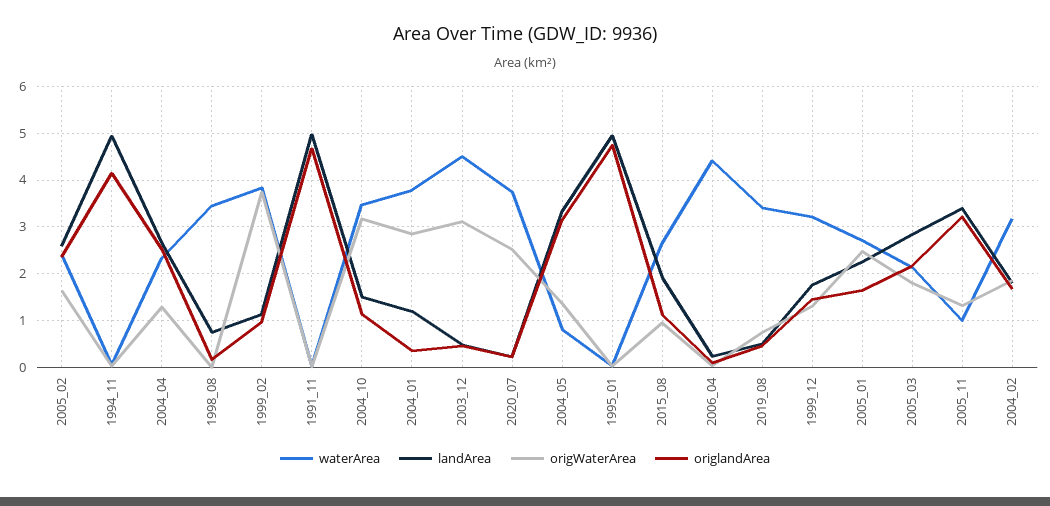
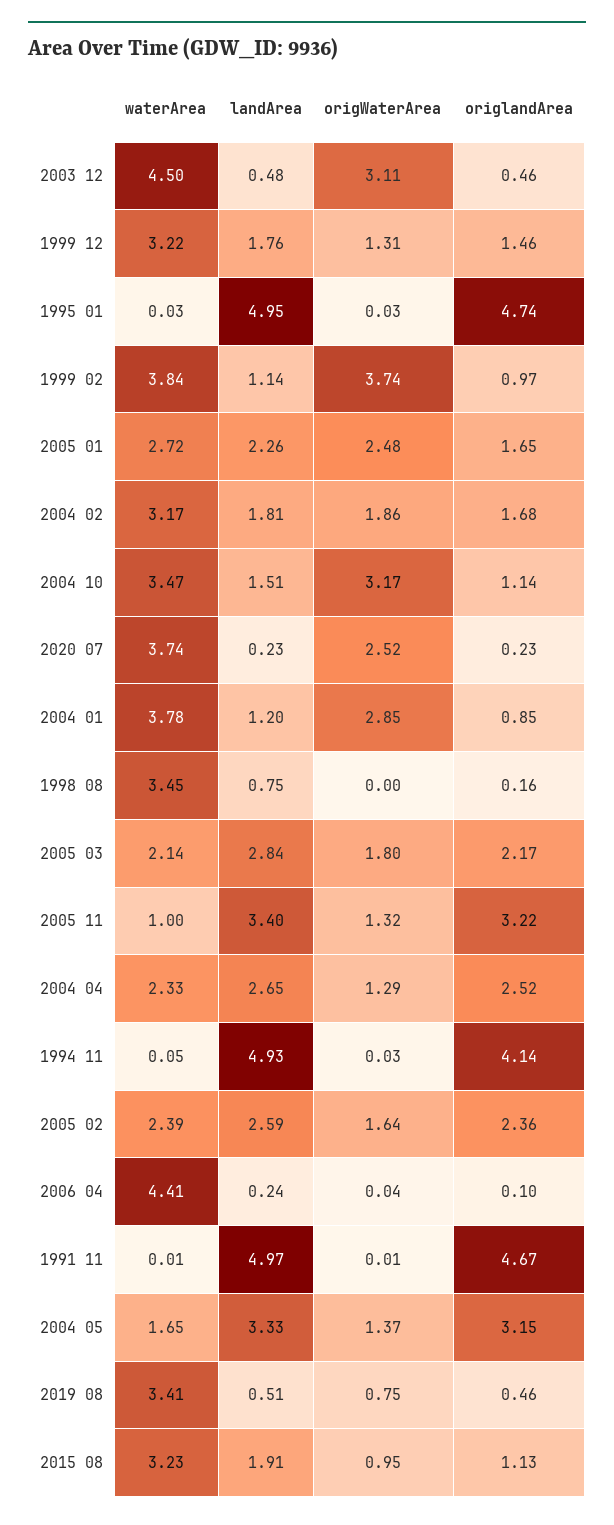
  {
    "waterArea": {
      "2005_02": 2.39,
      "1994_11": 0.05,
      "2004_04": 2.33,
      "1998_08": 3.45,
      "1999_02": 3.84,
      "1991_11": 0.01,
      "2004_10": 3.47,
      "2004_01": 3.78,
      "2003_12": 4.5,
      "2020_07": 3.74,
-     "2004_05": 0.8,
+     "2004_05": 1.65,
      "1995_01": 0.03,
-     "2015_08": 2.6,
+     "2015_08": 3.23,
      "2006_04": 4.41,
      "2019_08": 3.41,
      "1999_12": 3.22,
      "2005_01": 2.72,
      "2005_03": 2.14,
      "2005_11": 1,
      "2004_02": 3.17
    },
    "landArea": {
      "2005_02": 2.59,
      "1994_11": 4.93,
      "2004_04": 2.65,
      "1998_08": 0.75,
      "1999_02": 1.14,
      "1991_11": 4.97,
      "2004_10": 1.51,
      "2004_01": 1.2,
      "2003_12": 0.48,
      "2020_07": 0.23,
      "2004_05": 3.33,
      "1995_01": 4.95,
      "2015_08": 1.91,
      "2006_04": 0.24,
      "2019_08": 0.51,
      "1999_12": 1.76,
      "2005_01": 2.26,
      "2005_03": 2.84,
      "2005_11": 3.4,
      "2004_02": 1.81
    },
    "origWaterArea": {
      "2005_02": 1.64,
      "1994_11": 0.03,
      "2004_04": 1.29,
      "1998_08": 0,
      "1999_02": 3.74,
      "1991_11": 0.01,
      "2004_10": 3.17,
      "2004_01": 2.85,
      "2003_12": 3.11,
      "2020_07": 2.52,
      "2004_05": 1.37,
      "1995_01": 0.03,
      "2015_08": 0.95,
      "2006_04": 0.04,
      "2019_08": 0.75,
      "1999_12": 1.31,
      "2005_01": 2.48,
      "2005_03": 1.8,
      "2005_11": 1.32,
      "2004_02": 1.86
    },
    "origlandArea": {
      "2005_02": 2.36,
      "1994_11": 4.14,
      "2004_04": 2.52,
      "1998_08": 0.16,
      "1999_02": 0.97,
      "1991_11": 4.67,
      "2004_10": 1.14,
-     "2004_01": 0.4,
+     "2004_01": 0.85,
      "2003_12": 0.46,
      "2020_07": 0.23,
      "2004_05": 3.15,
      "1995_01": 4.74,
      "2015_08": 1.13,
      "2006_04": 0.1,
      "2019_08": 0.46,
      "1999_12": 1.46,
      "2005_01": 1.65,
      "2005_03": 2.17,
      "2005_11": 3.22,
      "2004_02": 1.68
    }
  }

